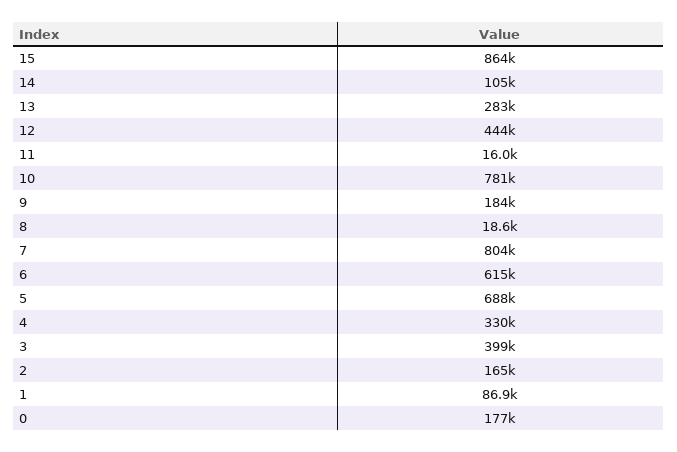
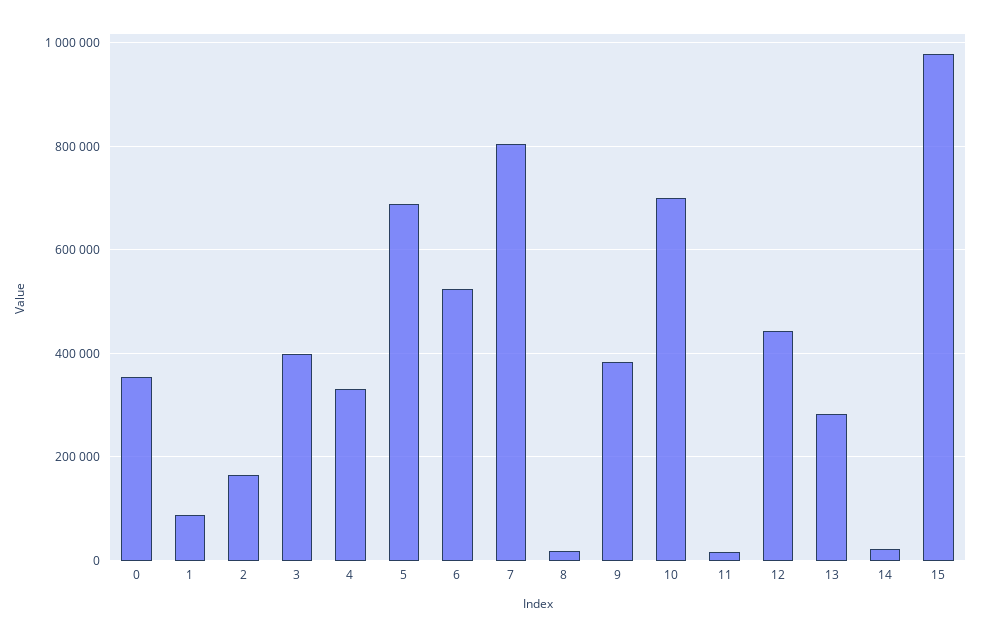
  {
-   "15": 864000,
+   "15": 980000,
-   "14": 105000,
+   "14": 20000,
    "13": 283000,
    "12": 444000,
    "11": 16000,
-   "10": 781000,
+   "10": 700000,
-   "9": 184000,
+   "9": 380000,
    "8": 18600,
    "7": 804000,
-   "6": 615000,
+   "6": 520000,
    "5": 688000,
    "4": 330000,
    "3": 399000,
    "2": 165000,
    "1": 86900,
-   "0": 177000
+   "0": 360000
  }

